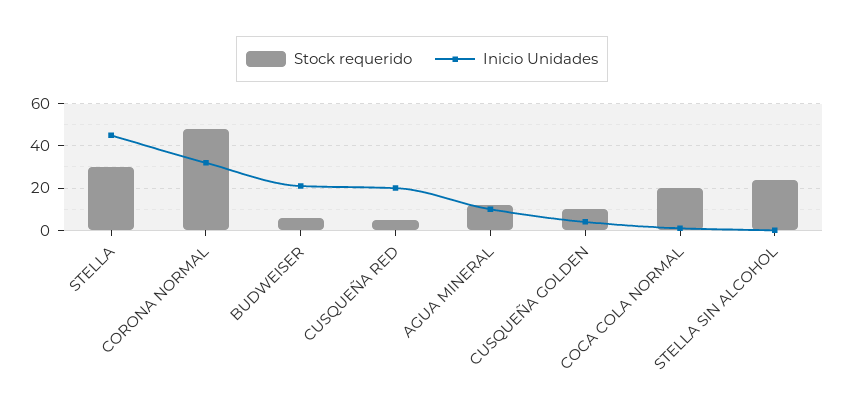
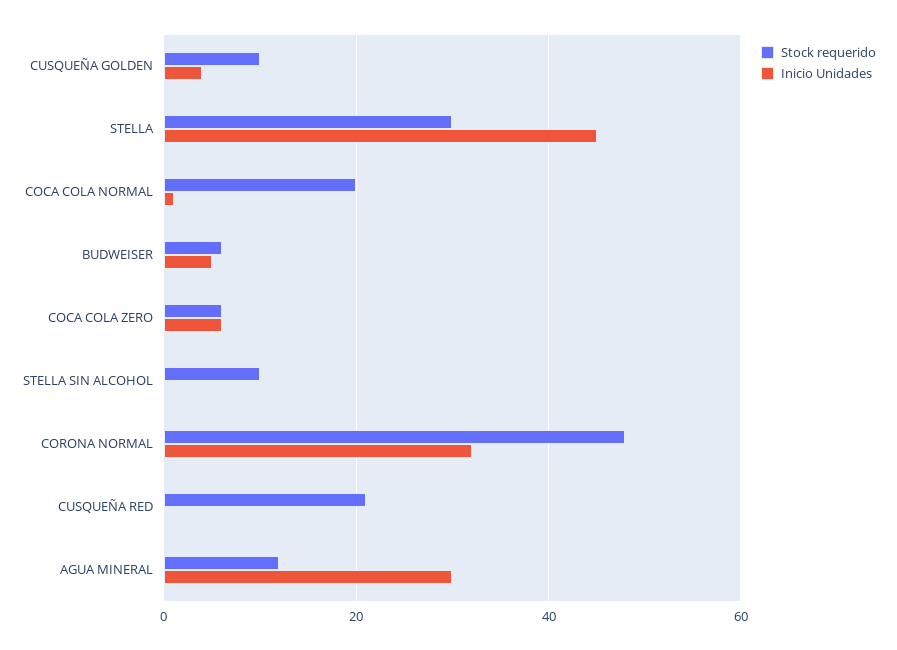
  {
    "Stock requerido": {
      "STELLA": 30,
      "CORONA NORMAL": 50,
      "BUDWEISER": 5,
-     "CUSQUEÑA RED": 5,
+     "CUSQUEÑA RED": 20,
      "AGUA MINERAL": 10,
      "CUSQUEÑA GOLDEN": 10,
      "COCA COLA NORMAL": 20,
-     "STELLA SIN ALCOHOL": 25
+     "STELLA SIN ALCOHOL": 10,
+     "COCA COLA ZERO": 5
    },
    "Inicio Unidades": {
      "STELLA": 45,
      "CORONA NORMAL": 30,
-     "BUDWEISER": 20,
+     "BUDWEISER": 5,
-     "CUSQUEÑA RED": 20,
+     "CUSQUEÑA RED": 0,
-     "AGUA MINERAL": 10,
+     "AGUA MINERAL": 30,
      "CUSQUEÑA GOLDEN": 5,
      "COCA COLA NORMAL": 0,
-     "STELLA SIN ALCOHOL": 0
+     "STELLA SIN ALCOHOL": 0,
+     "COCA COLA ZERO": 5
    }
  }

